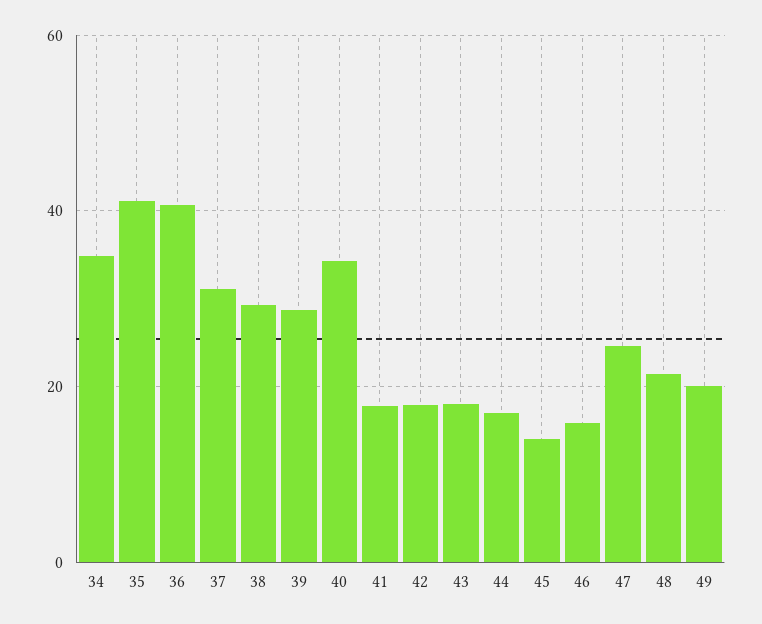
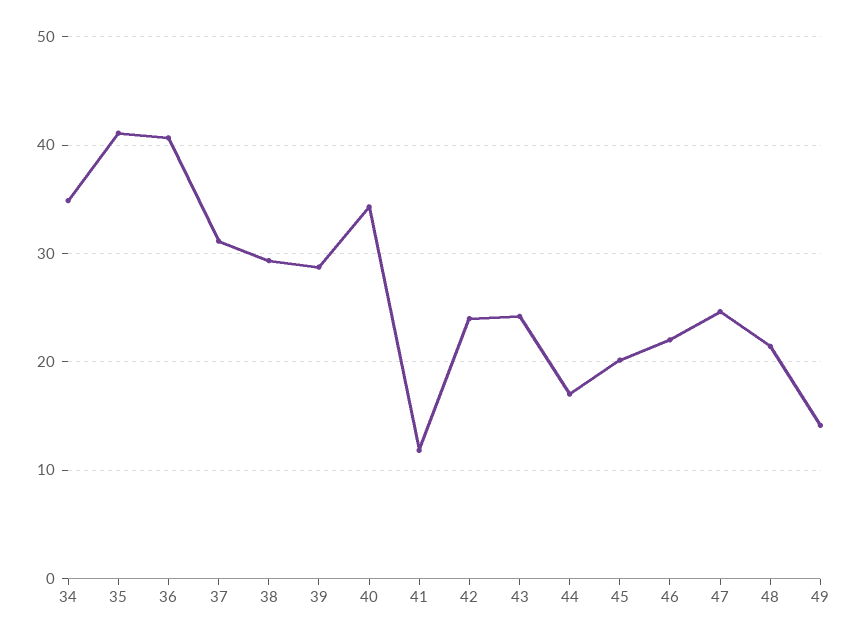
  {
    "34": 35,
    "35": 41,
    "36": 41,
    "37": 31,
    "38": 29,
    "39": 29,
    "40": 34,
-   "41": 18,
+   "41": 12,
-   "42": 18,
+   "42": 24,
-   "43": 18,
+   "43": 24,
    "44": 17,
-   "45": 14,
+   "45": 20,
-   "46": 16,
+   "46": 22,
    "47": 25,
    "48": 21,
-   "49": 20
+   "49": 14
  }

